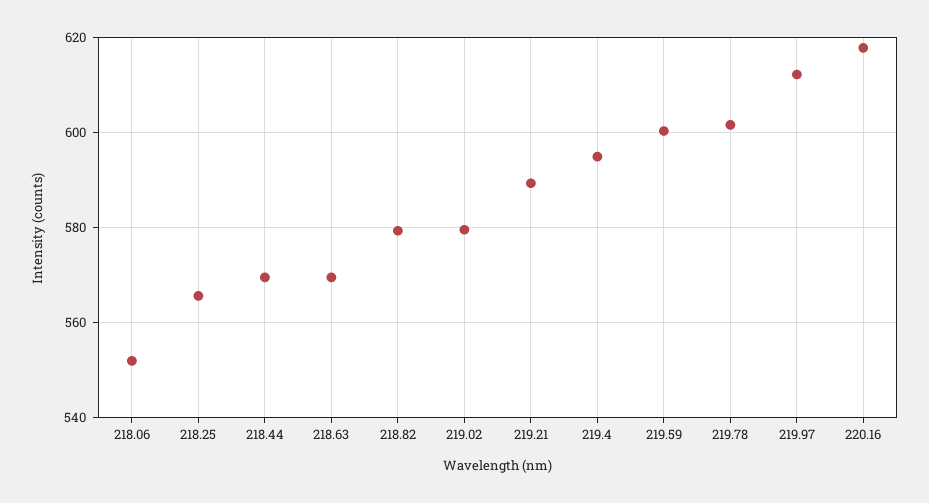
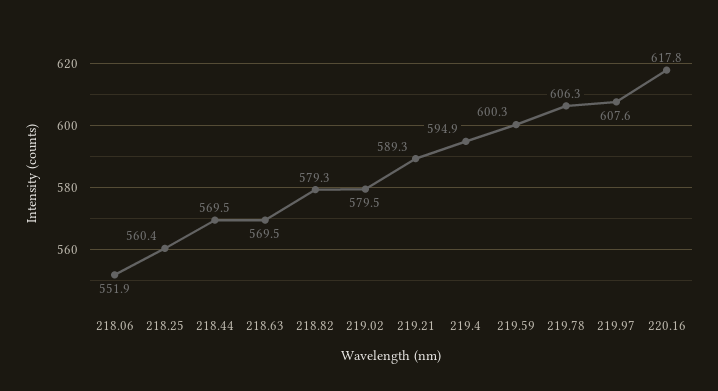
  {
    "218.06": 551.9,
-   "218.25": 566,
+   "218.25": 560.4,
    "218.44": 569.5,
    "218.63": 569.5,
    "218.82": 579.3,
    "219.02": 579.5,
    "219.21": 589.3,
    "219.4": 594.9,
    "219.59": 600.3,
-   "219.78": 602,
+   "219.78": 606.3,
-   "219.97": 612,
+   "219.97": 607.6,
    "220.16": 617.8
  }

